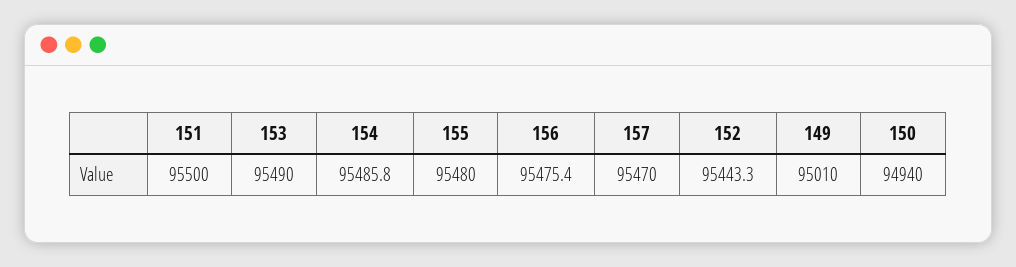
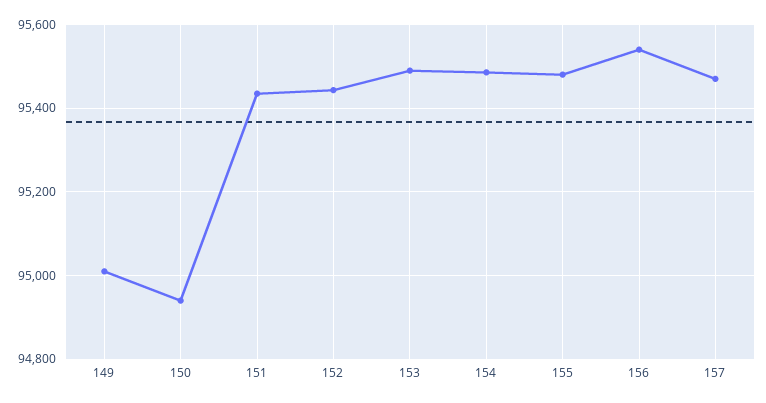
  {
-   "151": 95500,
+   "151": 95440,
    "153": 95490,
    "154": 95485.8,
    "155": 95480,
-   "156": 95475.4,
+   "156": 95540,
    "157": 95470,
    "152": 95443.3,
    "149": 95010,
    "150": 94940
  }

